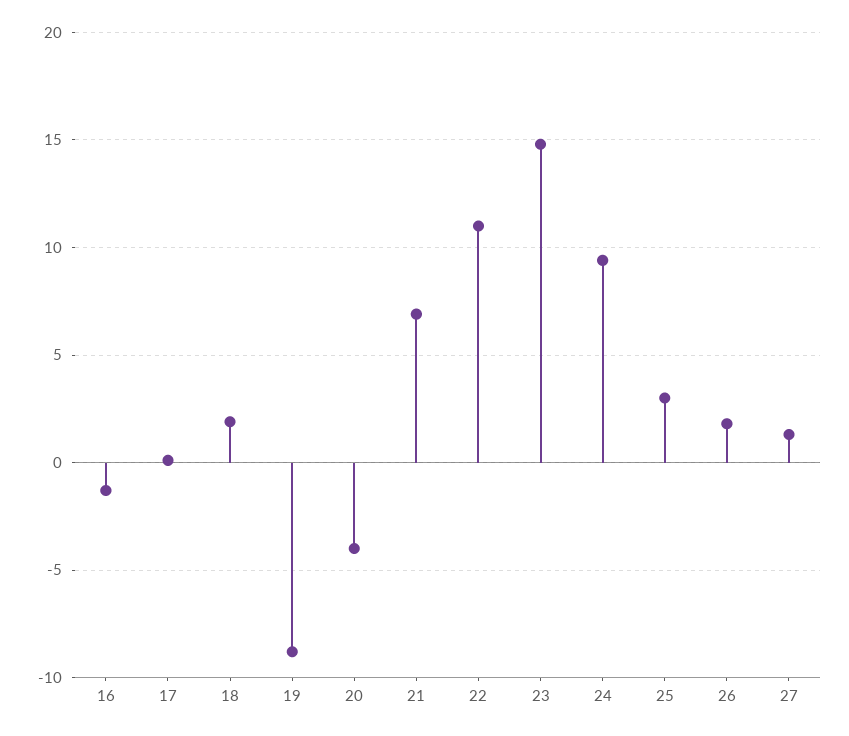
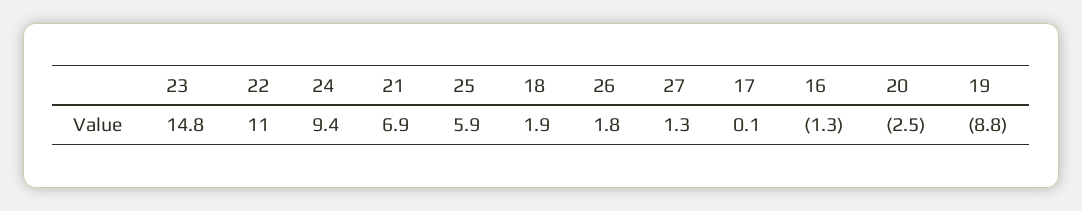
  {
    "16": -1.3,
    "17": 0.1,
    "18": 1.9,
    "19": -8.8,
-   "20": -4,
+   "20": -2.5,
    "21": 6.9,
    "22": 11,
    "23": 14.8,
    "24": 9.4,
-   "25": 3,
+   "25": 5.9,
    "26": 1.8,
    "27": 1.3
  }

